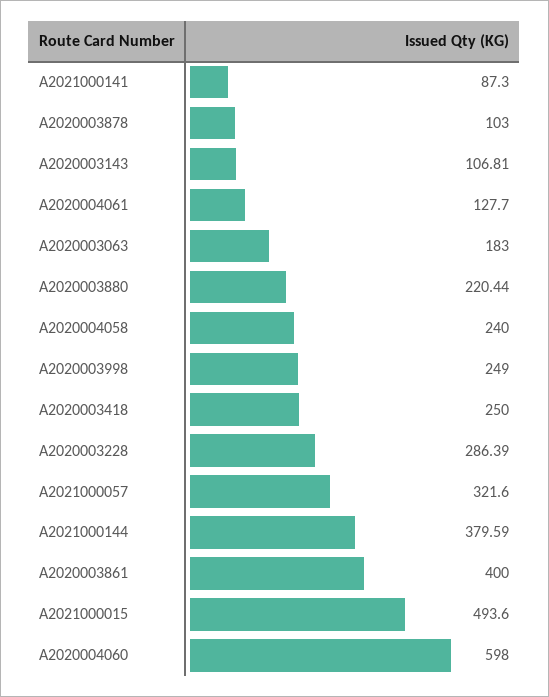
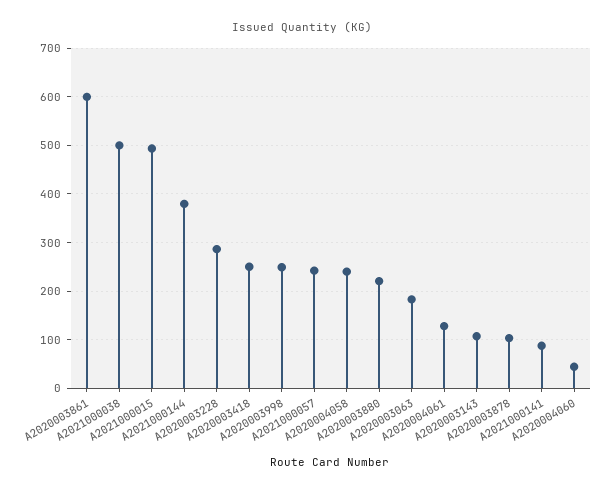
  {
    "A2021000141": 87.3,
    "A2020003878": 103,
    "A2020003143": 106.81,
    "A2020004061": 127.7,
    "A2020003063": 183,
    "A2020003880": 220.44,
    "A2020004058": 240,
    "A2020003998": 249,
    "A2020003418": 250,
    "A2020003228": 286.39,
-   "A2021000057": 321.6,
+   "A2021000057": 240,
    "A2021000144": 379.59,
-   "A2020003861": 400,
+   "A2020003861": 600,
    "A2021000015": 493.6,
-   "A2020004060": 598
+   "A2020004060": 40,
+   "A2021000038": 500
  }

